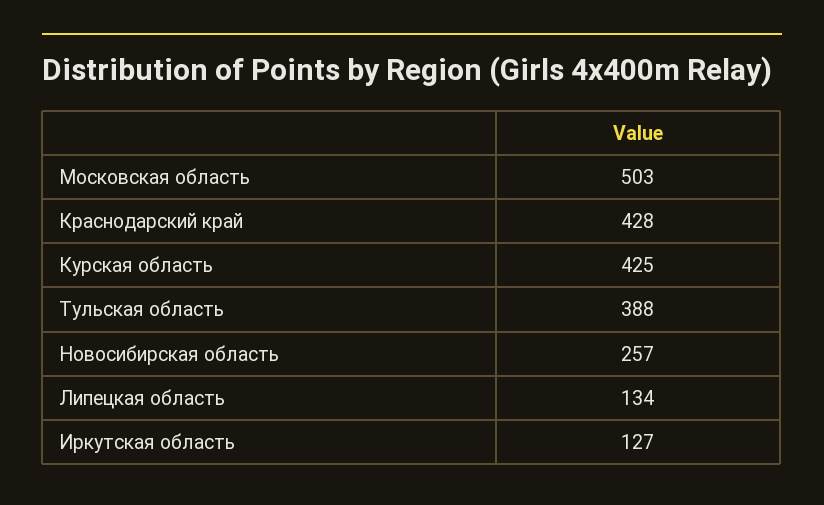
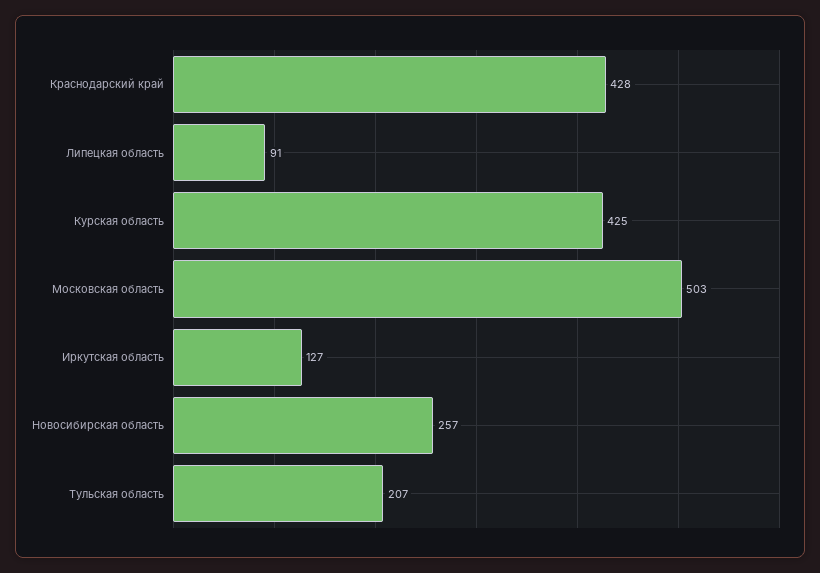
  {
    "Московская область": 503,
    "Краснодарский край": 428,
    "Курская область": 425,
-   "Тульская область": 388,
+   "Тульская область": 207,
    "Новосибирская область": 257,
-   "Липецкая область": 134,
+   "Липецкая область": 91,
    "Иркутская область": 127
  }

